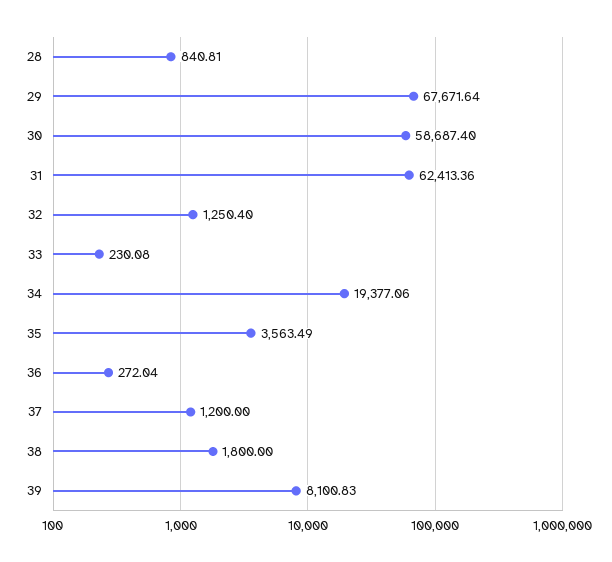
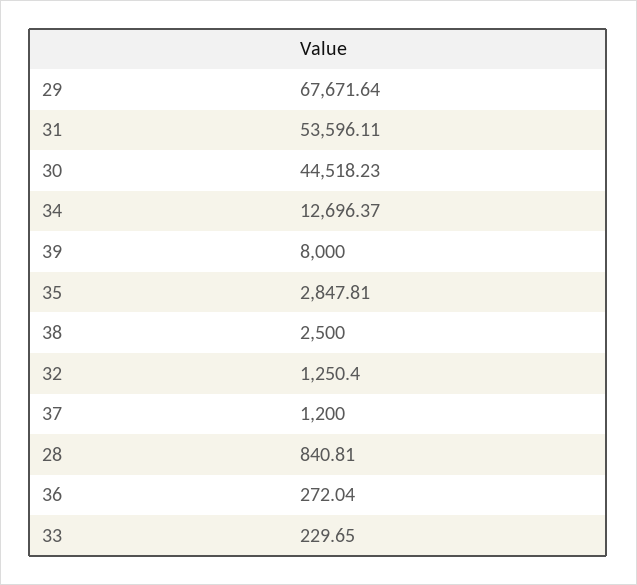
  {
    "28": 840.81,
    "29": 67671.64,
-   "30": 58687.4,
+   "30": 44518.23,
-   "31": 62413.36,
+   "31": 53596.11,
    "32": 1250.4,
-   "33": 230.08,
+   "33": 229.65,
-   "34": 19377.06,
+   "34": 12696.37,
-   "35": 3563.49,
+   "35": 2847.81,
    "36": 272.04,
    "37": 1200,
-   "38": 1800,
+   "38": 2500,
-   "39": 8100.83
+   "39": 8000
  }

